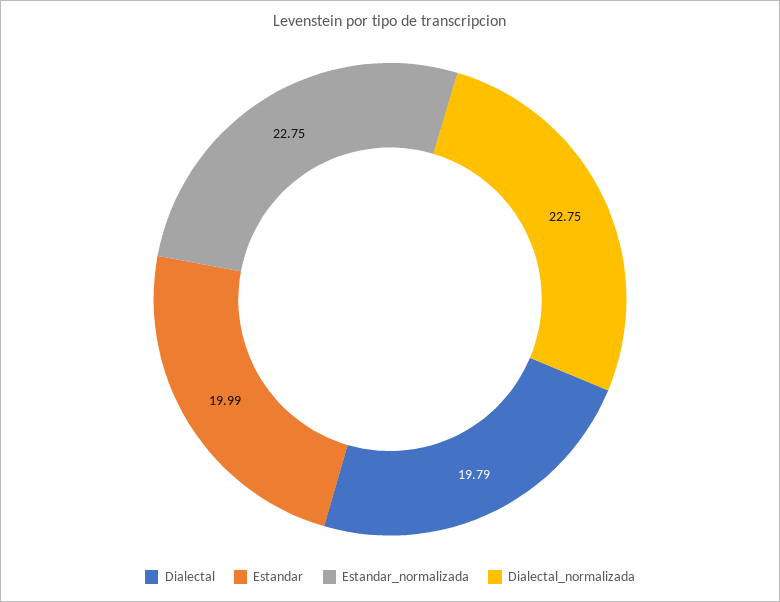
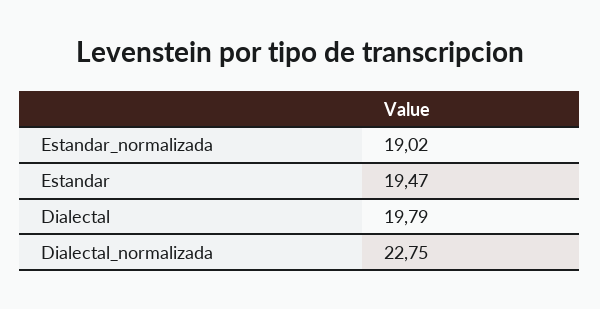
  {
    "Dialectal": 19.79,
-   "Estandar": 19.99,
+   "Estandar": 19.47,
-   "Estandar_normalizada": 22.75,
+   "Estandar_normalizada": 19.02,
    "Dialectal_normalizada": 22.75
  }

